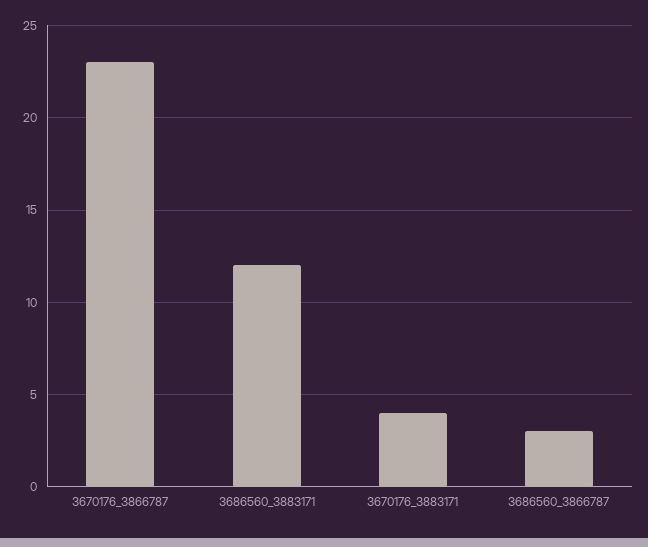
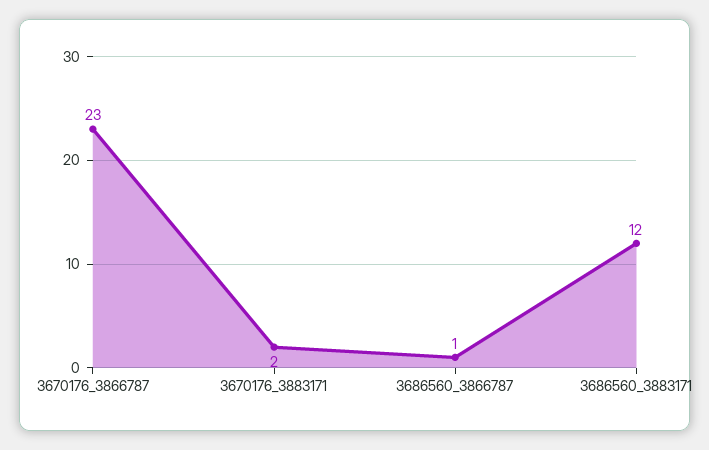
  {
    "3670176_3866787": 23,
    "3686560_3883171": 12,
-   "3670176_3883171": 4,
+   "3670176_3883171": 2,
-   "3686560_3866787": 3
+   "3686560_3866787": 1
  }

